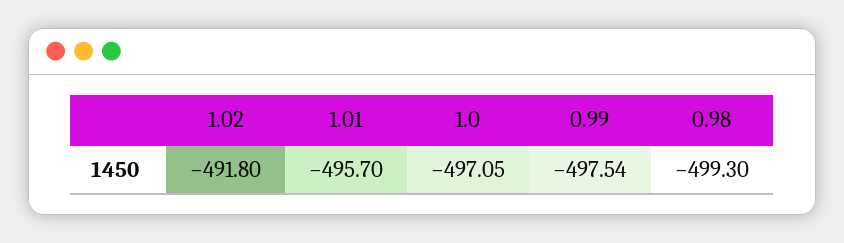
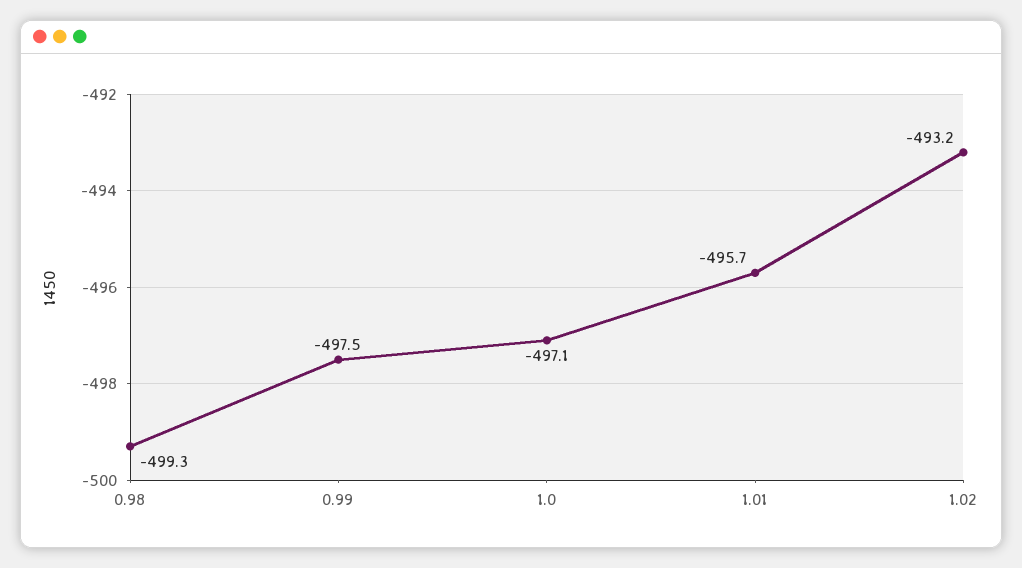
  {
-   "1.02": -491.8,
+   "1.02": -493.2,
    "1.01": -495.7,
    "1.0": -497.05,
    "0.99": -497.54,
    "0.98": -499.3
  }

